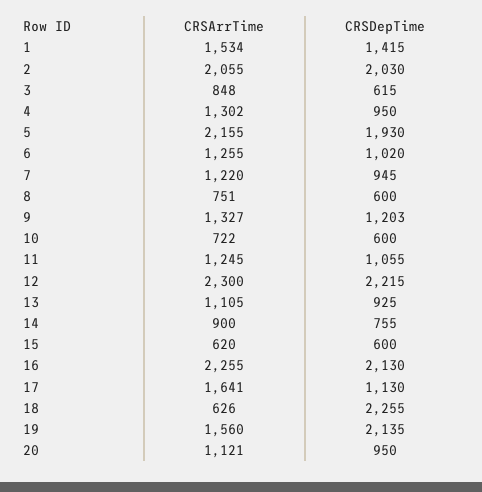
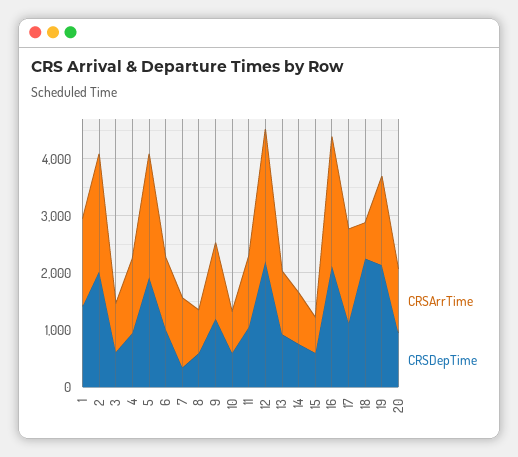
  {
    "CRSArrTime": {
      "1": 1534,
      "2": 2055,
      "3": 848,
      "4": 1302,
      "5": 2155,
      "6": 1255,
      "7": 1220,
      "8": 751,
      "9": 1327,
      "10": 722,
      "11": 1245,
      "12": 2300,
      "13": 1105,
      "14": 900,
      "15": 620,
      "16": 2255,
      "17": 1641,
      "18": 626,
      "19": 1560,
      "20": 1121
    },
    "CRSDepTime": {
      "1": 1415,
      "2": 2030,
      "3": 615,
      "4": 950,
      "5": 1930,
      "6": 1020,
-     "7": 945,
+     "7": 400,
      "8": 600,
      "9": 1203,
      "10": 600,
      "11": 1055,
      "12": 2215,
      "13": 925,
      "14": 755,
      "15": 600,
      "16": 2130,
      "17": 1130,
      "18": 2255,
      "19": 2135,
      "20": 950
    }
  }

